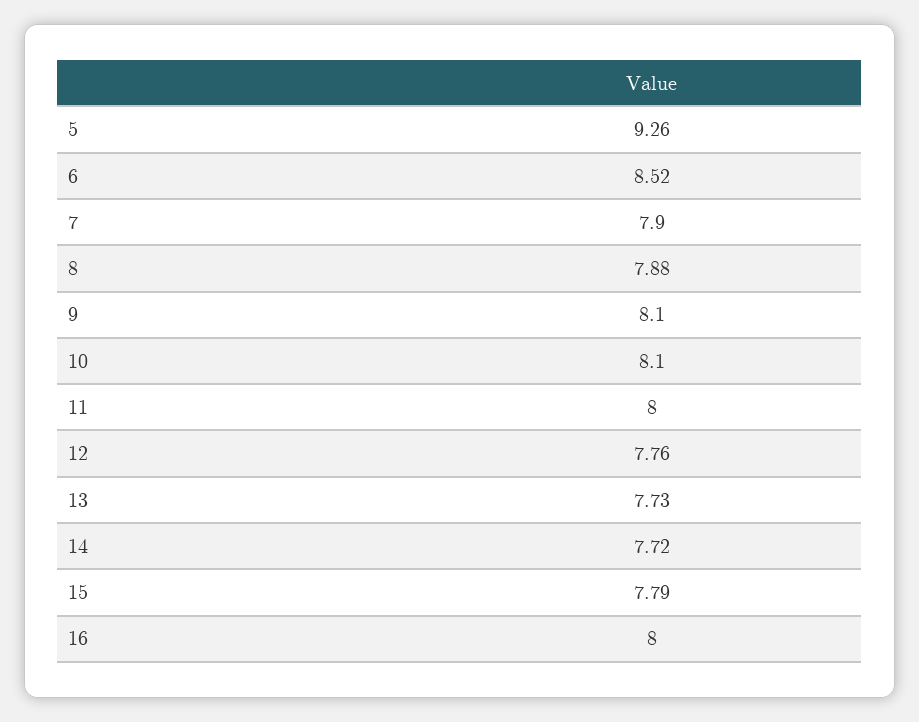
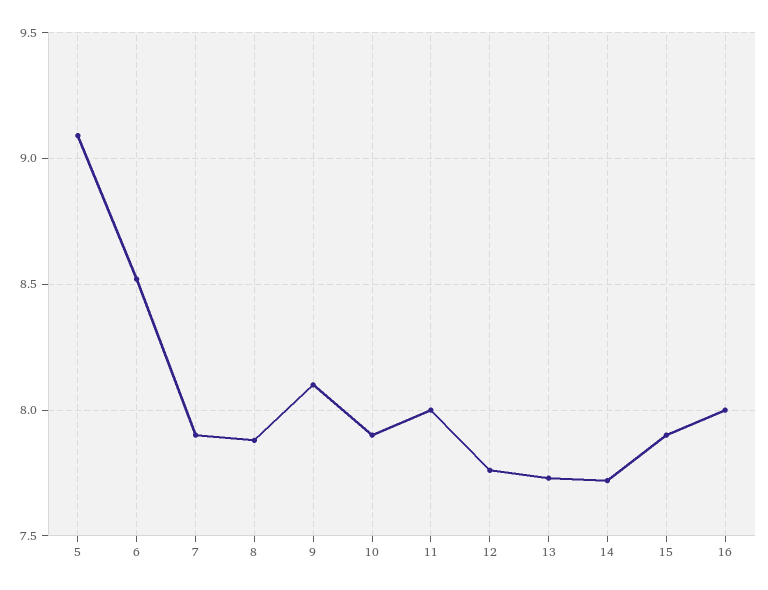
  {
-   "5": 9.26,
+   "5": 9.1,
    "6": 8.52,
    "7": 7.9,
    "8": 7.88,
    "9": 8.1,
-   "10": 8.1,
+   "10": 7.9,
    "11": 8,
    "12": 7.76,
    "13": 7.73,
    "14": 7.72,
-   "15": 7.79,
+   "15": 7.9,
    "16": 8
  }

